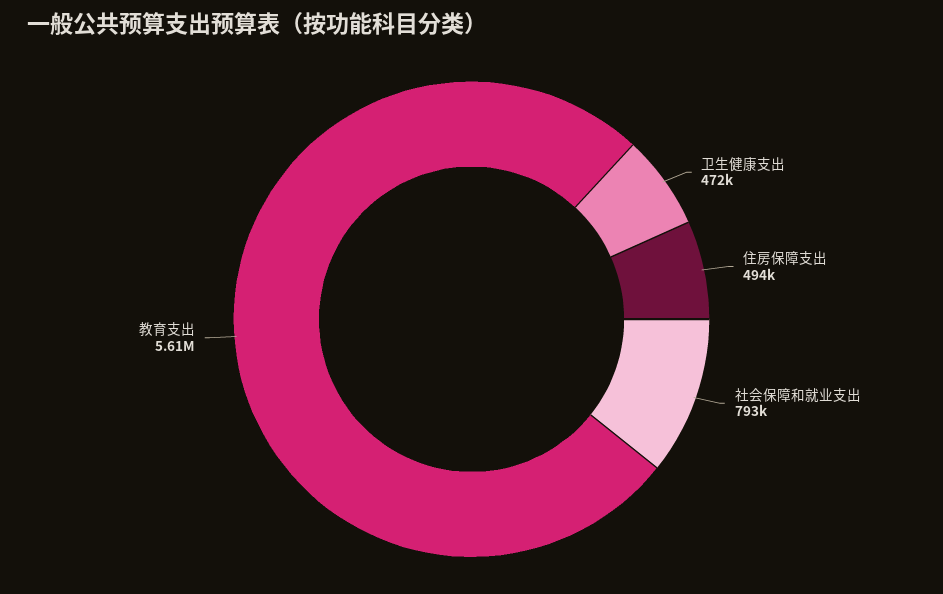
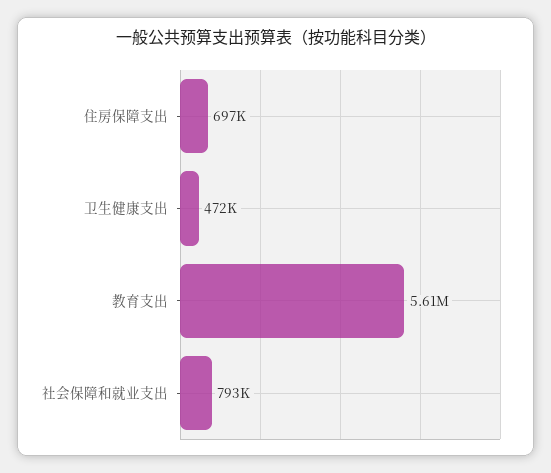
  {
    "卫生健康支出": 472000,
-   "住房保障支出": 494000,
+   "住房保障支出": 697000,
    "社会保障和就业支出": 793000,
    "教育支出": 5610000
  }

